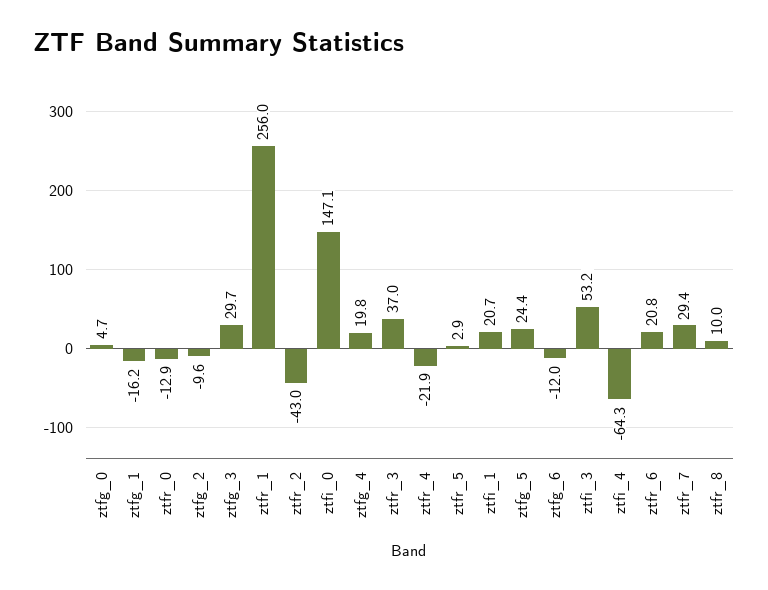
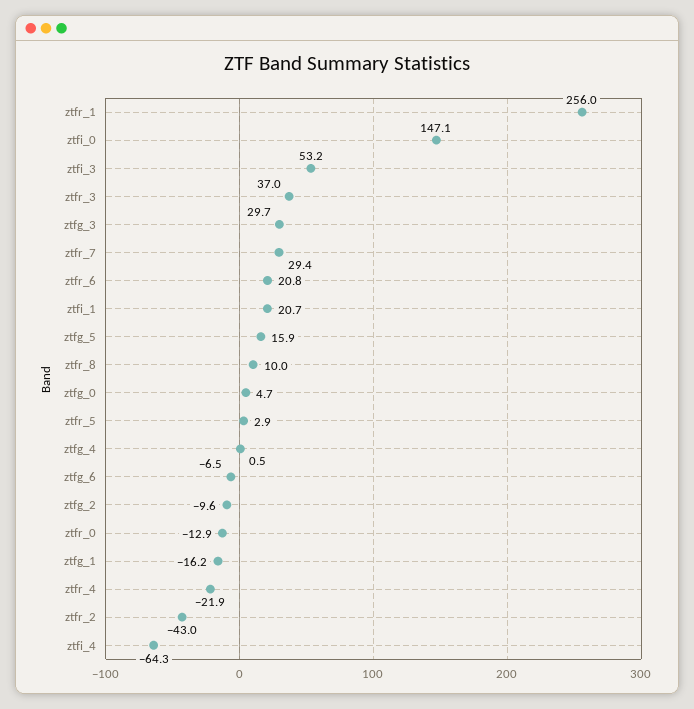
  {
    "ztfg_0": 4.7,
    "ztfg_1": -16.2,
    "ztfr_0": -12.9,
    "ztfg_2": -9.6,
    "ztfg_3": 29.7,
    "ztfr_1": 256,
    "ztfr_2": -43,
    "ztfi_0": 147.1,
-   "ztfg_4": 19.8,
+   "ztfg_4": 0.5,
    "ztfr_3": 37,
    "ztfr_4": -21.9,
    "ztfr_5": 2.9,
    "ztfi_1": 20.7,
-   "ztfg_5": 24.4,
+   "ztfg_5": 15.9,
-   "ztfg_6": -12,
+   "ztfg_6": -6.5,
    "ztfi_3": 53.2,
    "ztfi_4": -64.3,
    "ztfr_6": 20.8,
    "ztfr_7": 29.4,
    "ztfr_8": 10
  }

